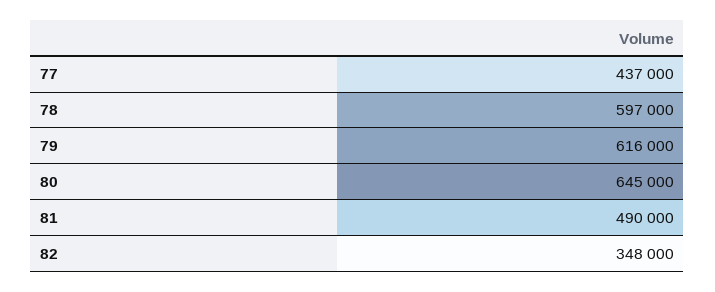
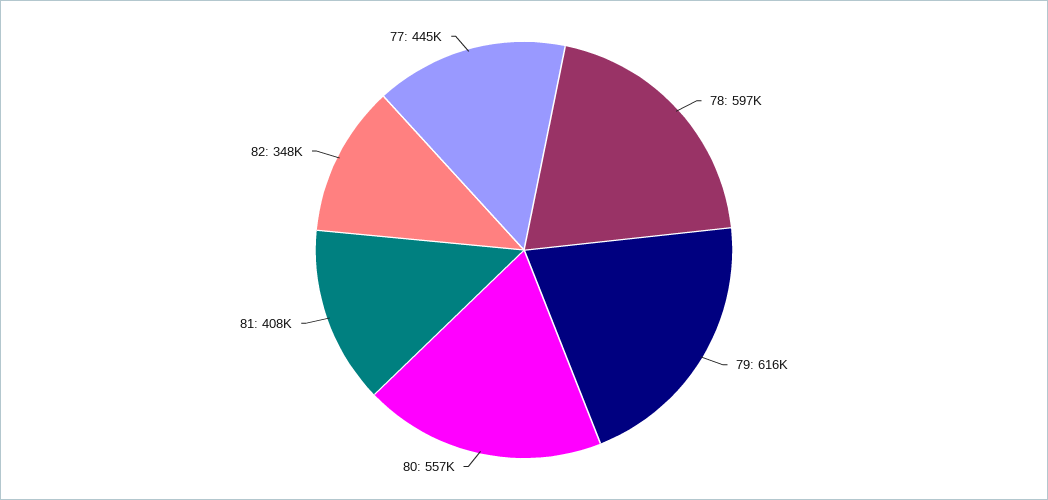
  {
-   "77": 437000,
+   "77": 445000,
    "78": 597000,
    "79": 616000,
-   "80": 645000,
+   "80": 557000,
-   "81": 490000,
+   "81": 408000,
    "82": 348000
  }

